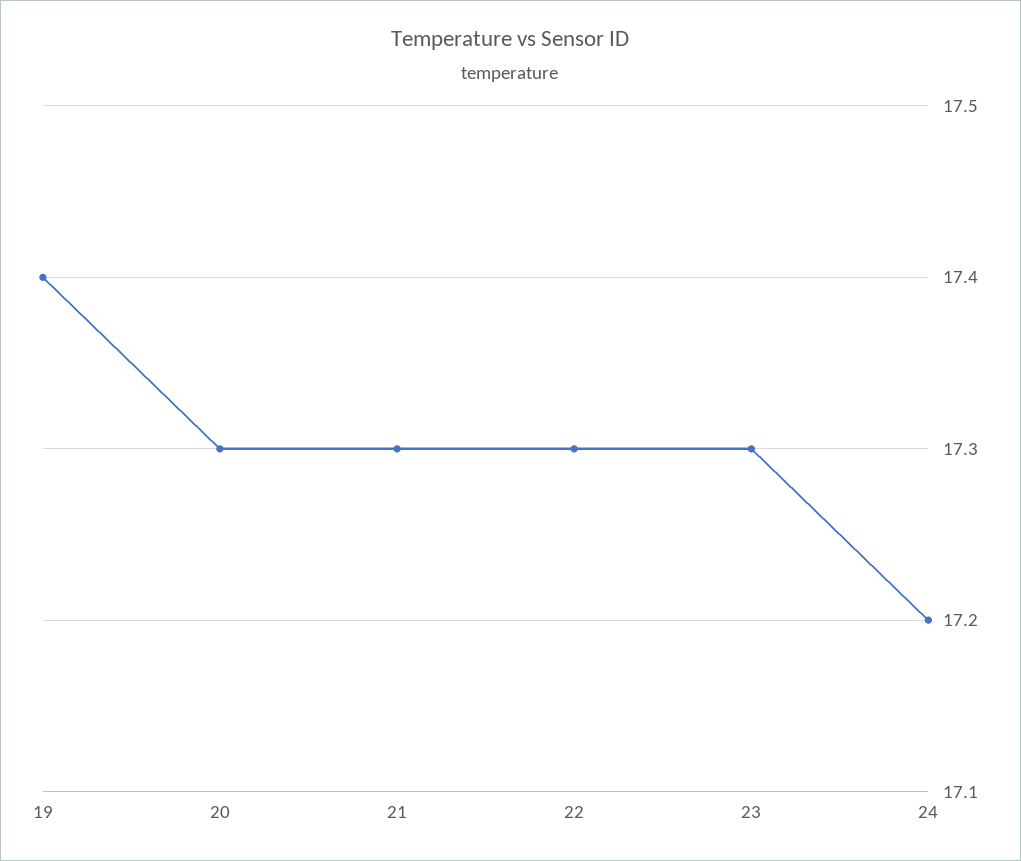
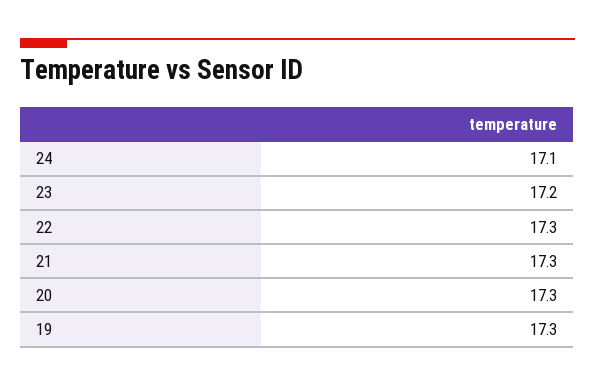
  {
-   "19": 17.4,
+   "19": 17.3,
    "20": 17.3,
    "21": 17.3,
    "22": 17.3,
-   "23": 17.3,
+   "23": 17.2,
-   "24": 17.2
+   "24": 17.1
  }

